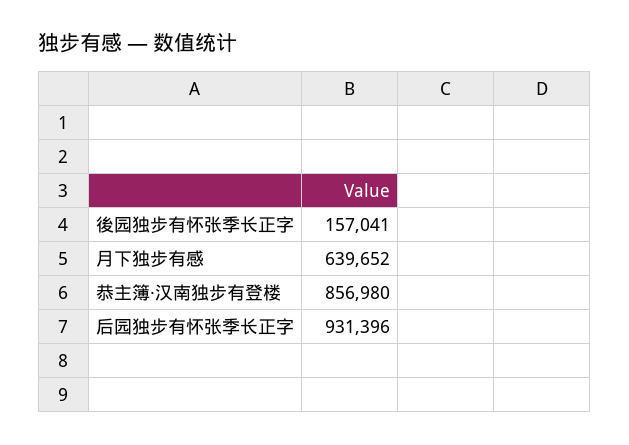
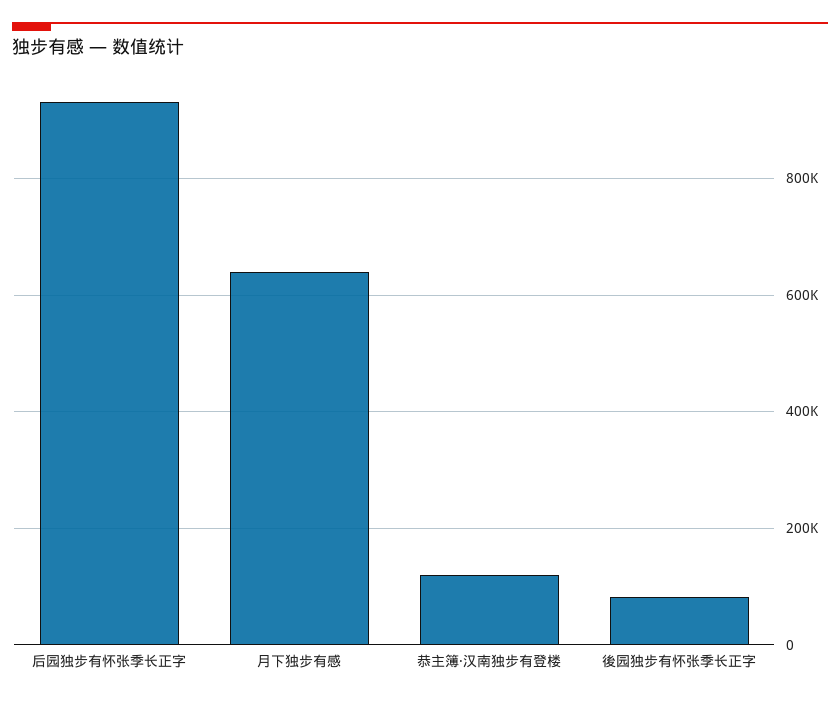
  {
-   "後园独步有怀张季长正字": 157041,
+   "後园独步有怀张季长正字": 80000,
    "月下独步有感": 639652,
-   "恭主簿·汉南独步有登楼": 856980,
+   "恭主簿·汉南独步有登楼": 120000,
    "后园独步有怀张季长正字": 931396
  }

